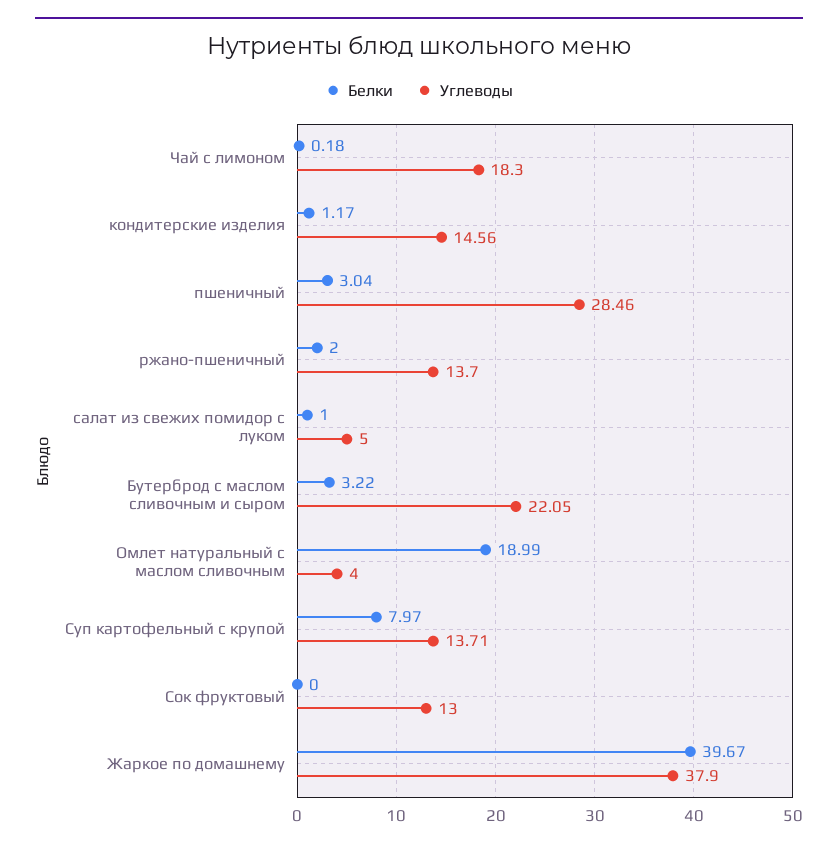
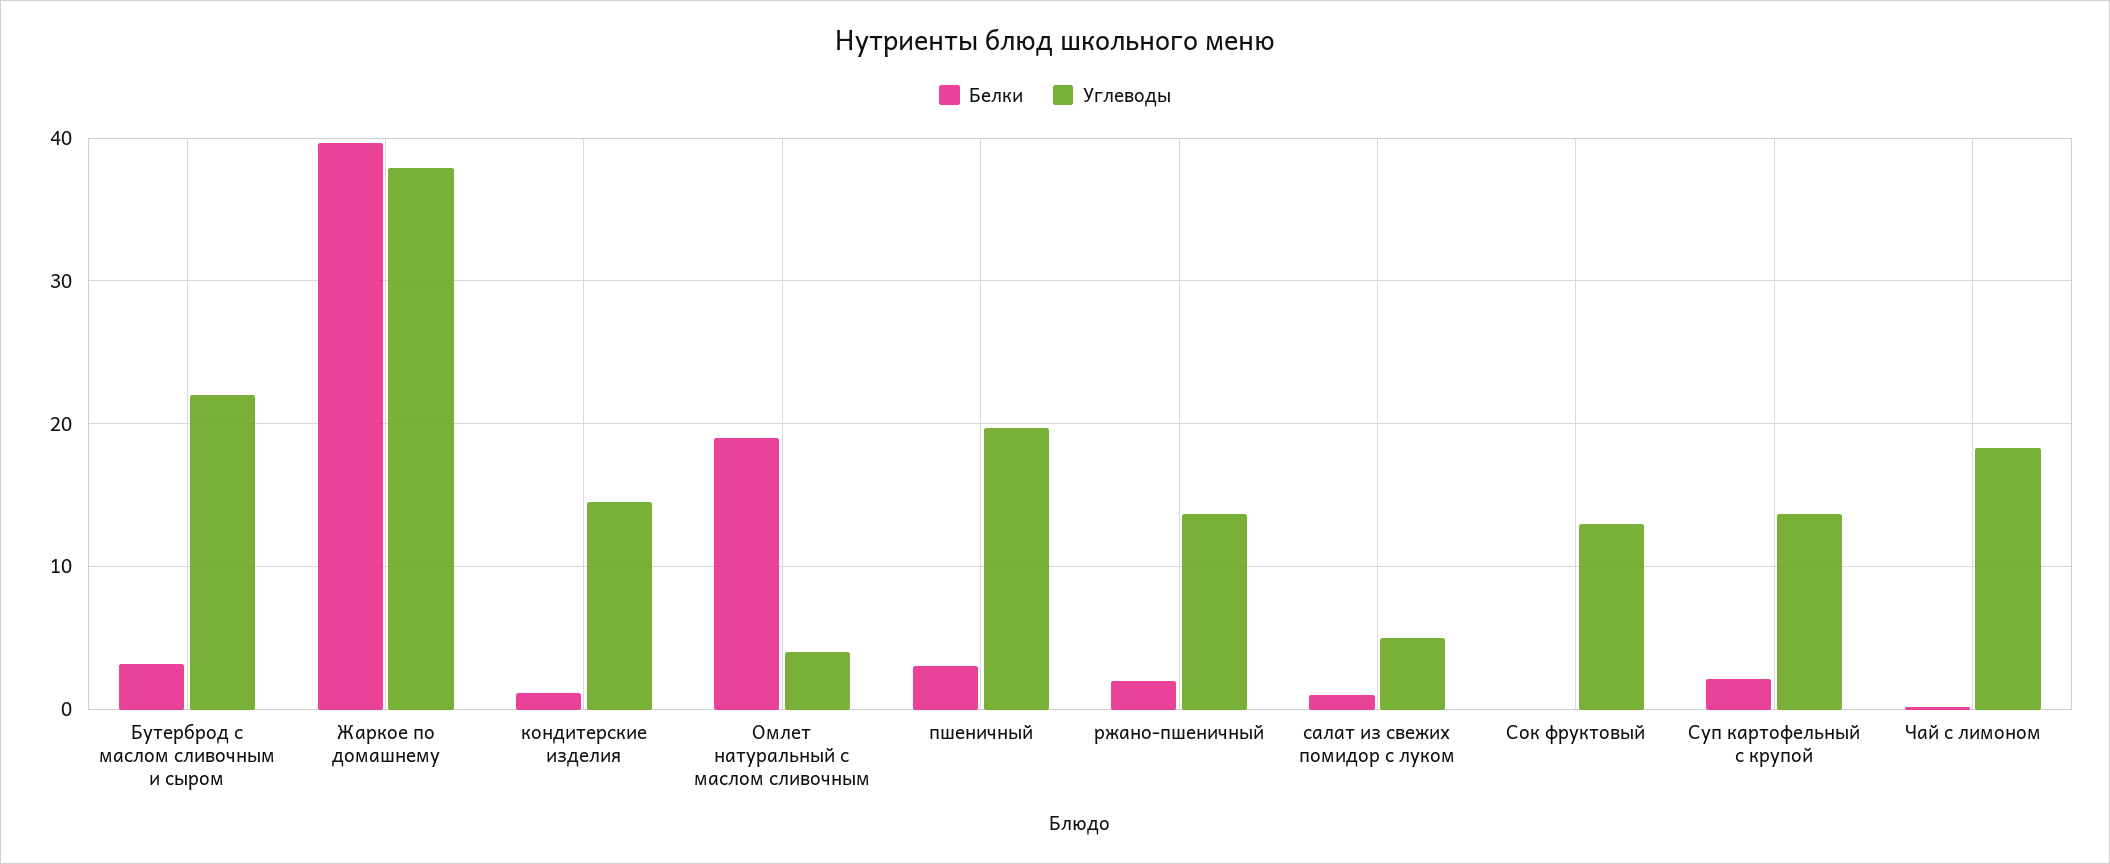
  {
    "Белки": {
      "Чай с лимоном": 0.18,
      "кондитерские изделия": 1.17,
      "пшеничный": 3.04,
      "ржано-пшеничный": 2,
      "салат из свежих помидор с луком": 1,
      "Бутерброд с маслом сливочным и сыром": 3.22,
      "Омлет натуральный с маслом сливочным": 18.99,
-     "Суп картофельный с крупой": 7.97,
+     "Суп картофельный с крупой": 2,
      "Сок фруктовый": 0,
      "Жаркое по домашнему": 39.67
    },
    "Углеводы": {
      "Чай с лимоном": 18.3,
      "кондитерские изделия": 14.56,
-     "пшеничный": 28.46,
+     "пшеничный": 20,
      "ржано-пшеничный": 13.7,
      "салат из свежих помидор с луком": 5,
      "Бутерброд с маслом сливочным и сыром": 22.05,
      "Омлет натуральный с маслом сливочным": 4,
      "Суп картофельный с крупой": 13.71,
      "Сок фруктовый": 13,
      "Жаркое по домашнему": 37.9
    }
  }

